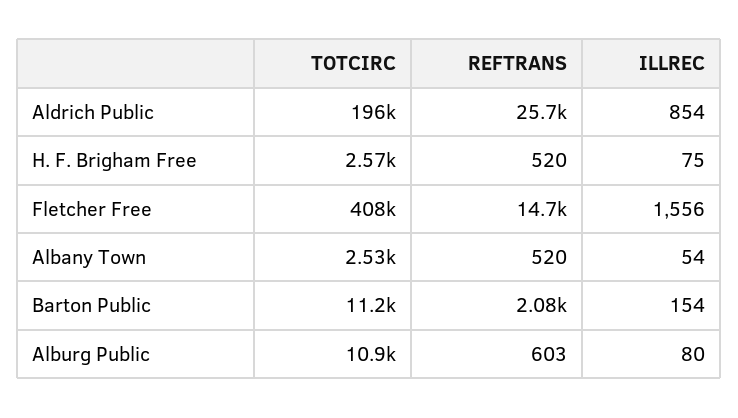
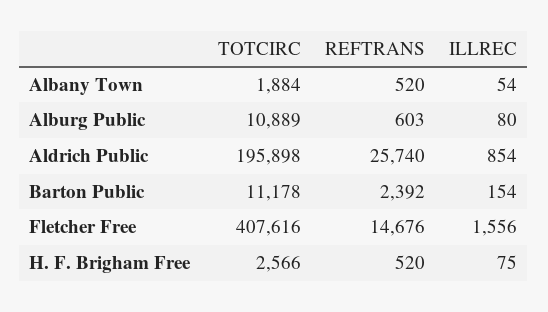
  {
    "TOTCIRC": {
      "Aldrich Public": 195898,
      "H. F. Brigham Free": 2566,
      "Fletcher Free": 407616,
-     "Albany Town": 2530,
+     "Albany Town": 1884,
      "Barton Public": 11178,
      "Alburg Public": 10889
    },
    "REFTRANS": {
      "Aldrich Public": 25740,
      "H. F. Brigham Free": 520,
      "Fletcher Free": 14676,
      "Albany Town": 520,
-     "Barton Public": 2080,
+     "Barton Public": 2392,
      "Alburg Public": 603
    },
    "ILLREC": {
      "Aldrich Public": 854,
      "H. F. Brigham Free": 75,
      "Fletcher Free": 1556,
      "Albany Town": 54,
      "Barton Public": 154,
      "Alburg Public": 80
    }
  }

